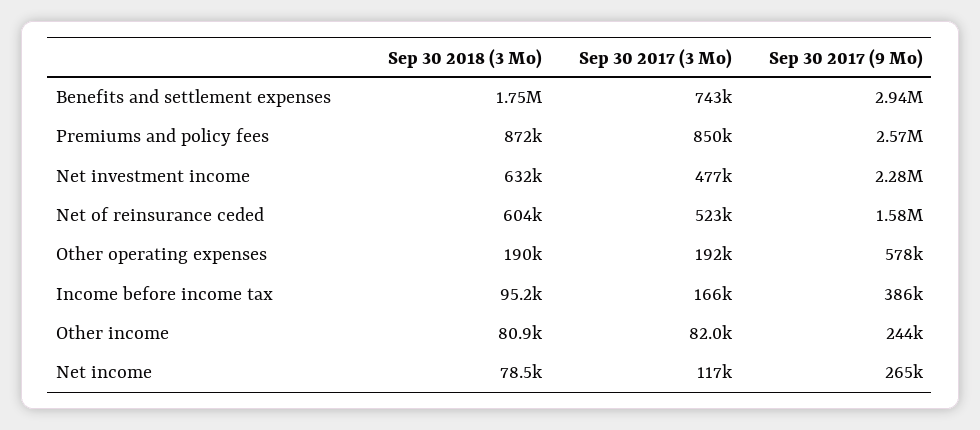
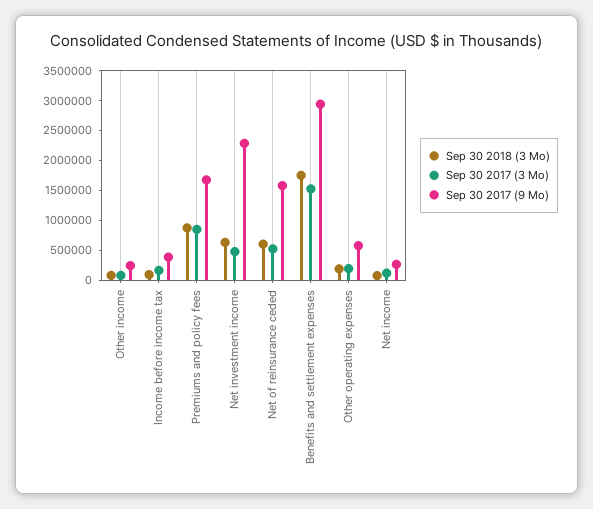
  {
    "Sep 30 2018 (3 Mo)": {
      "Benefits and settlement expenses": 1750000,
      "Premiums and policy fees": 872000,
      "Net investment income": 632000,
      "Net of reinsurance ceded": 604000,
      "Other operating expenses": 190000,
      "Income before income tax": 95200,
      "Other income": 80900,
      "Net income": 78500
    },
    "Sep 30 2017 (3 Mo)": {
-     "Benefits and settlement expenses": 743000,
+     "Benefits and settlement expenses": 1500000,
      "Premiums and policy fees": 850000,
      "Net investment income": 477000,
      "Net of reinsurance ceded": 523000,
      "Other operating expenses": 192000,
      "Income before income tax": 166000,
      "Other income": 82000,
      "Net income": 117000
    },
    "Sep 30 2017 (9 Mo)": {
      "Benefits and settlement expenses": 2940000,
-     "Premiums and policy fees": 2570000,
+     "Premiums and policy fees": 1750000,
      "Net investment income": 2280000,
      "Net of reinsurance ceded": 1580000,
      "Other operating expenses": 578000,
      "Income before income tax": 386000,
      "Other income": 244000,
      "Net income": 265000
    }
  }

